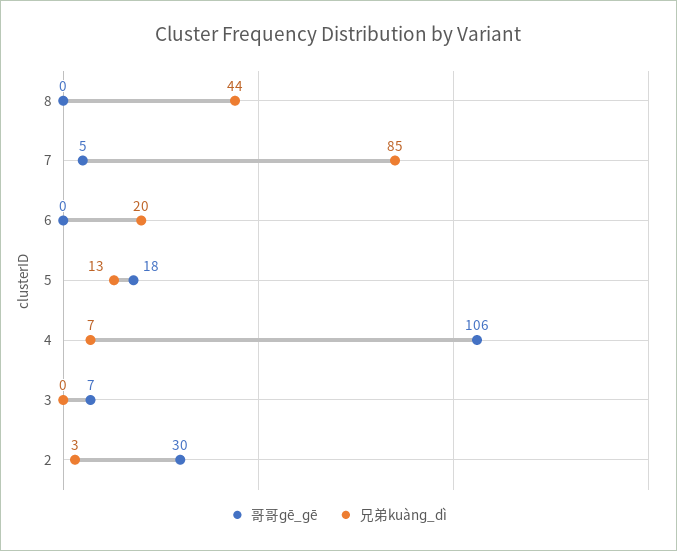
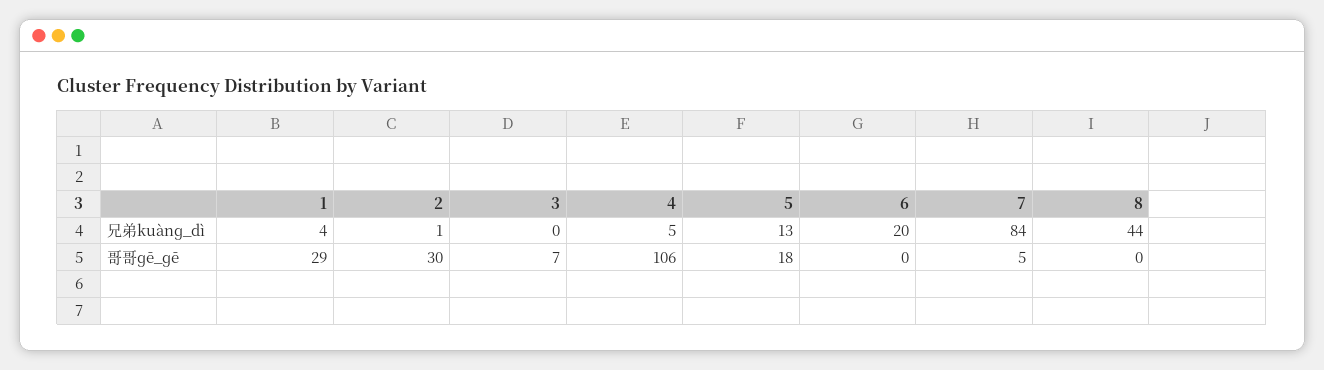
  {
    "哥哥ɡē_ɡē": {
      "8": 0,
      "7": 5,
      "6": 0,
      "5": 18,
      "4": 106,
      "3": 7,
-     "2": 30
+     "2": 30,
+     "1": 29
    },
    "兄弟kuànɡ_dì": {
      "8": 44,
-     "7": 85,
+     "7": 84,
      "6": 20,
      "5": 13,
-     "4": 7,
+     "4": 5,
      "3": 0,
-     "2": 3
+     "2": 1,
+     "1": 4
    }
  }

